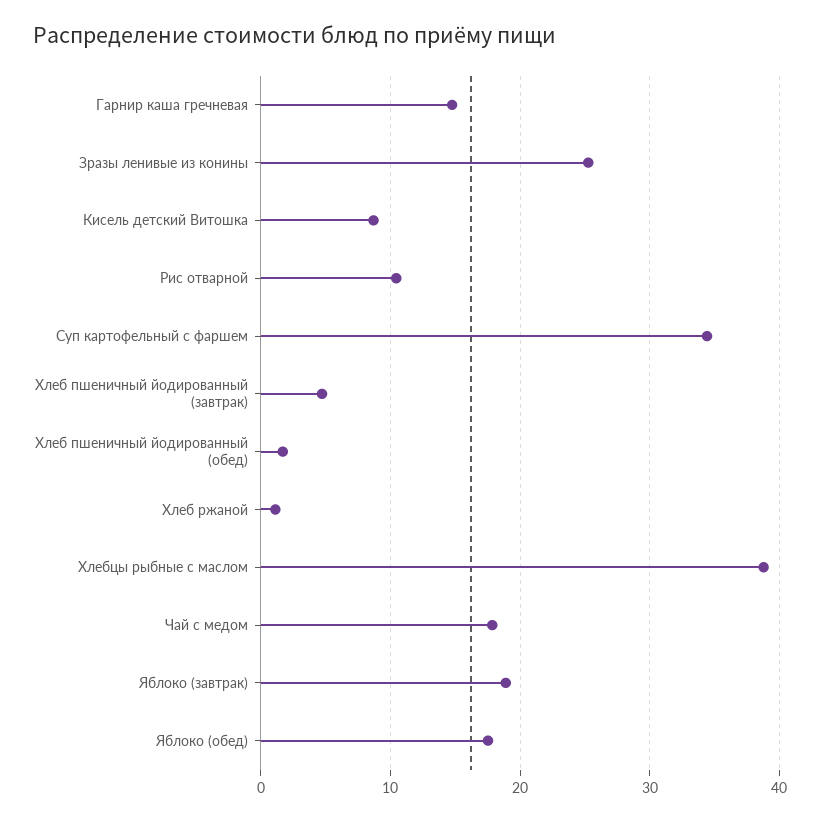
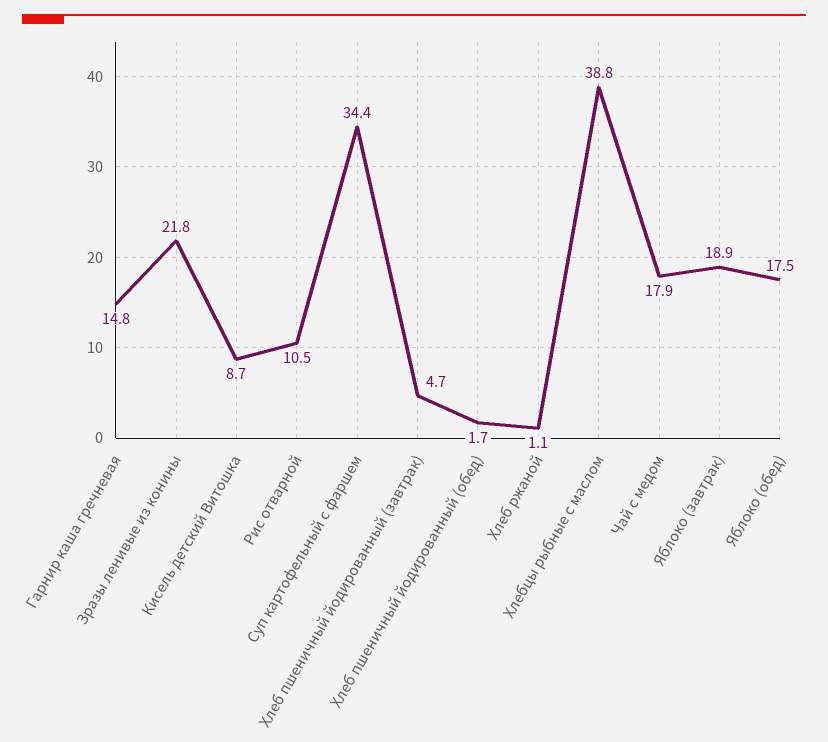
  {
    "Гарнир каша гречневая": 14.8,
-   "Зразы ленивые из конины": 25,
+   "Зразы ленивые из конины": 21.8,
    "Кисель детский Витошка": 8.7,
    "Рис отварной": 10.5,
    "Суп картофельный с фаршем": 34.4,
    "Хлеб пшеничный йодированный (завтрак)": 4.7,
    "Хлеб пшеничный йодированный (обед)": 1.7,
    "Хлеб ржаной": 1.1,
    "Хлебцы рыбные с маслом": 38.8,
    "Чай с медом": 17.9,
    "Яблоко (завтрак)": 18.9,
    "Яблоко (обед)": 17.5
  }

